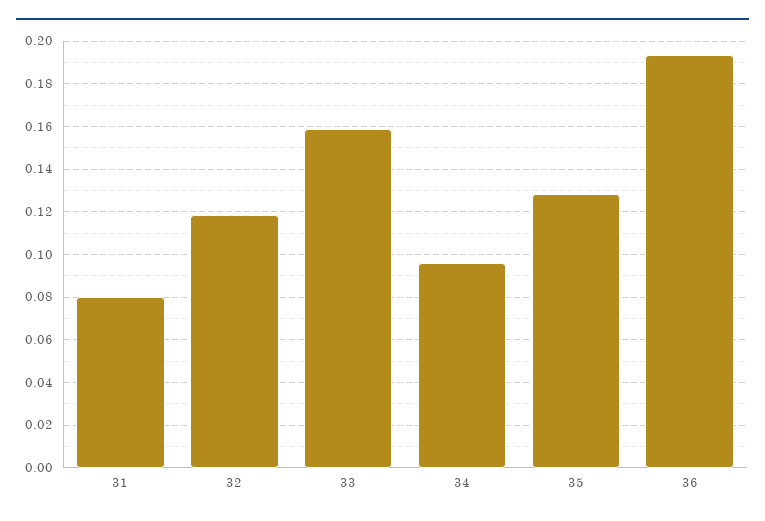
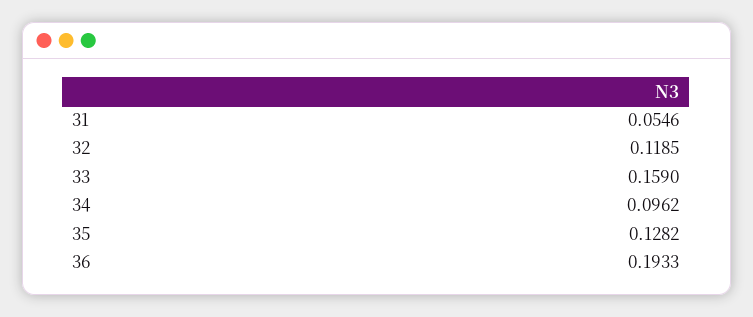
  {
-   "31": 0.08,
+   "31": 0.0546,
    "32": 0.1185,
    "33": 0.159,
    "34": 0.0962,
    "35": 0.1282,
    "36": 0.1933
  }

